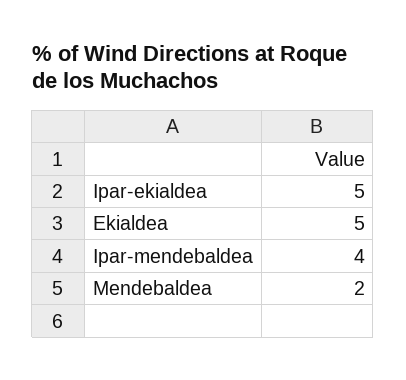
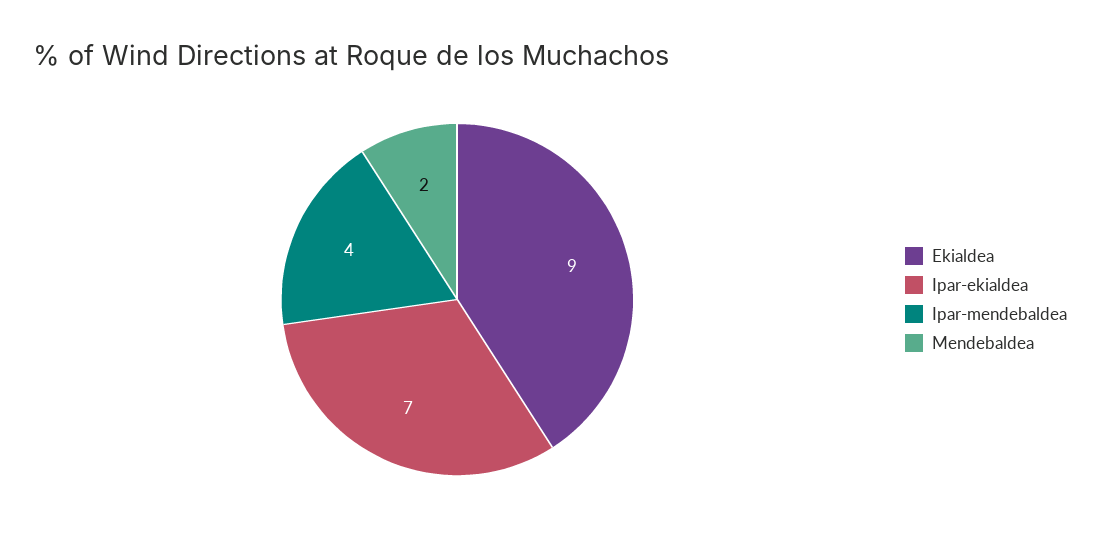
  {
-   "Ipar-ekialdea": 5,
+   "Ipar-ekialdea": 7,
-   "Ekialdea": 5,
+   "Ekialdea": 9,
    "Ipar-mendebaldea": 4,
    "Mendebaldea": 2
  }

